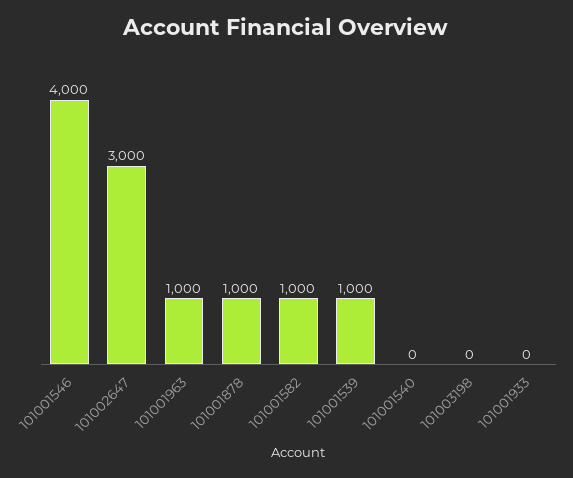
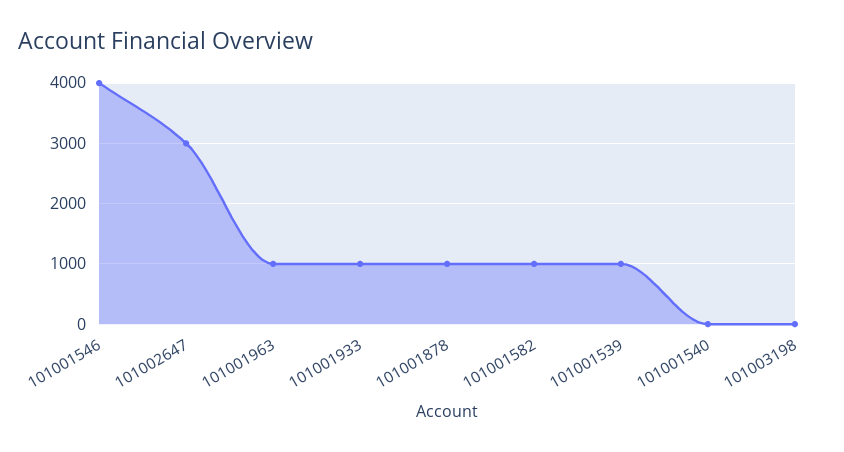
  {
    "101001546": 4000,
    "101002647": 3000,
    "101001963": 1000,
    "101001878": 1000,
    "101001582": 1000,
    "101001539": 1000,
    "101001540": 0,
    "101003198": 0,
-   "101001933": 0
+   "101001933": 1000
  }

